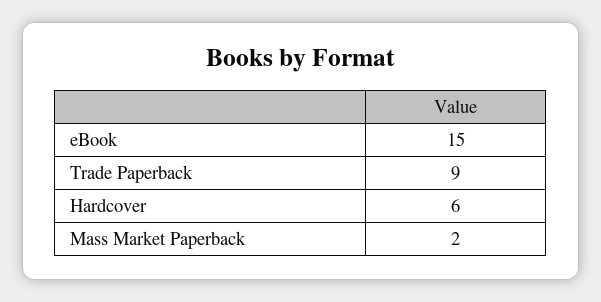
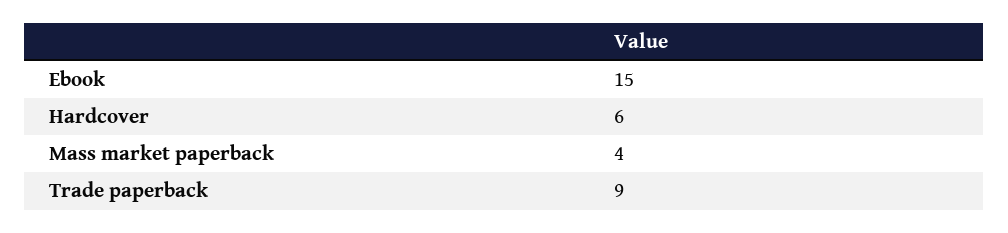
  {
    "eBook": 15,
    "Trade Paperback": 9,
    "Hardcover": 6,
-   "Mass Market Paperback": 2
+   "Mass Market Paperback": 4
  }

